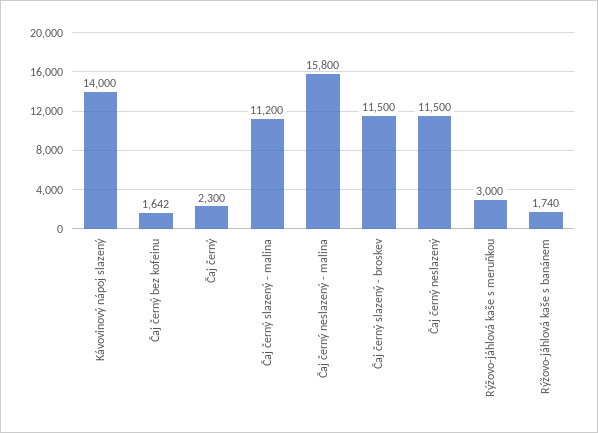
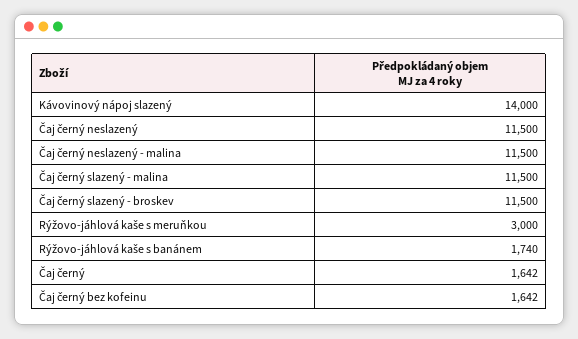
  {
    "Kávovinový nápoj slazený": 14000,
    "Čaj černý bez kofeinu": 1642,
-   "Čaj černý": 2300,
+   "Čaj černý": 1642,
-   "Čaj černý slazený - malina": 11200,
+   "Čaj černý slazený - malina": 11500,
-   "Čaj černý neslazený - malina": 15800,
+   "Čaj černý neslazený - malina": 11500,
    "Čaj černý slazený - broskev": 11500,
    "Čaj černý neslazený": 11500,
    "Rýžovo-jáhlová kaše s meruňkou": 3000,
    "Rýžovo-jáhlová kaše s banánem": 1740
  }

